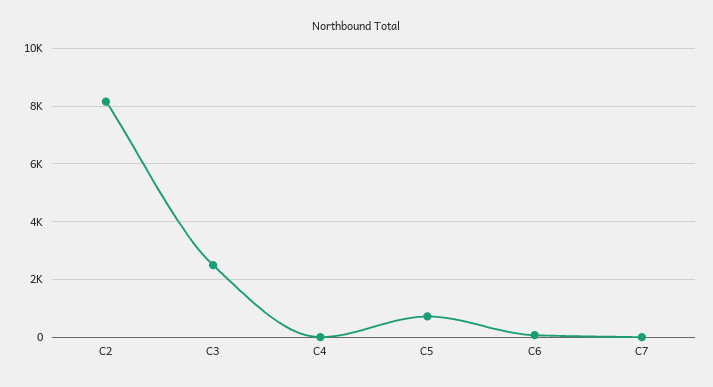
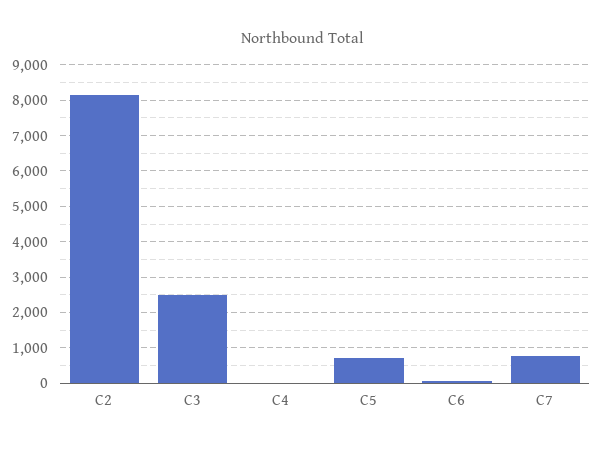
  {
    "C2": 8200,
    "C3": 2400,
    "C4": 0,
    "C5": 800,
    "C6": 0,
-   "C7": 0
+   "C7": 800
  }

